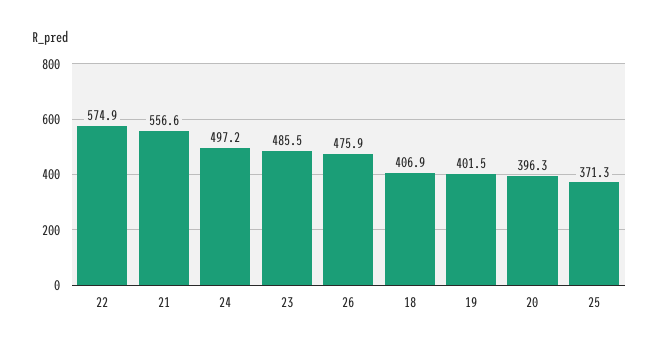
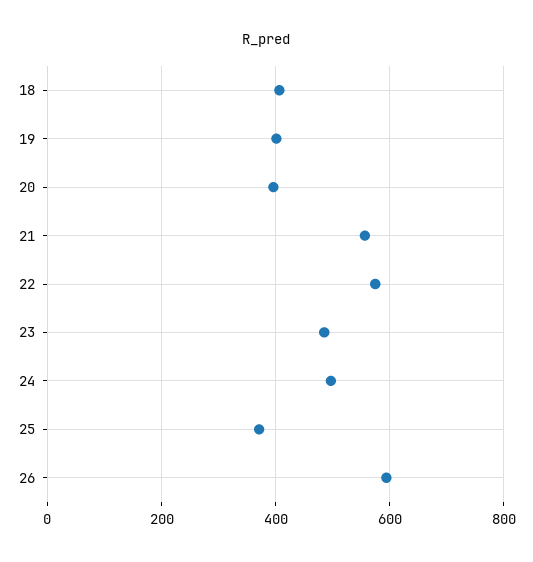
  {
    "22": 574.9,
    "21": 556.6,
    "24": 497.2,
    "23": 485.5,
-   "26": 475.9,
+   "26": 600,
    "18": 406.9,
    "19": 401.5,
    "20": 396.3,
    "25": 371.3
  }

